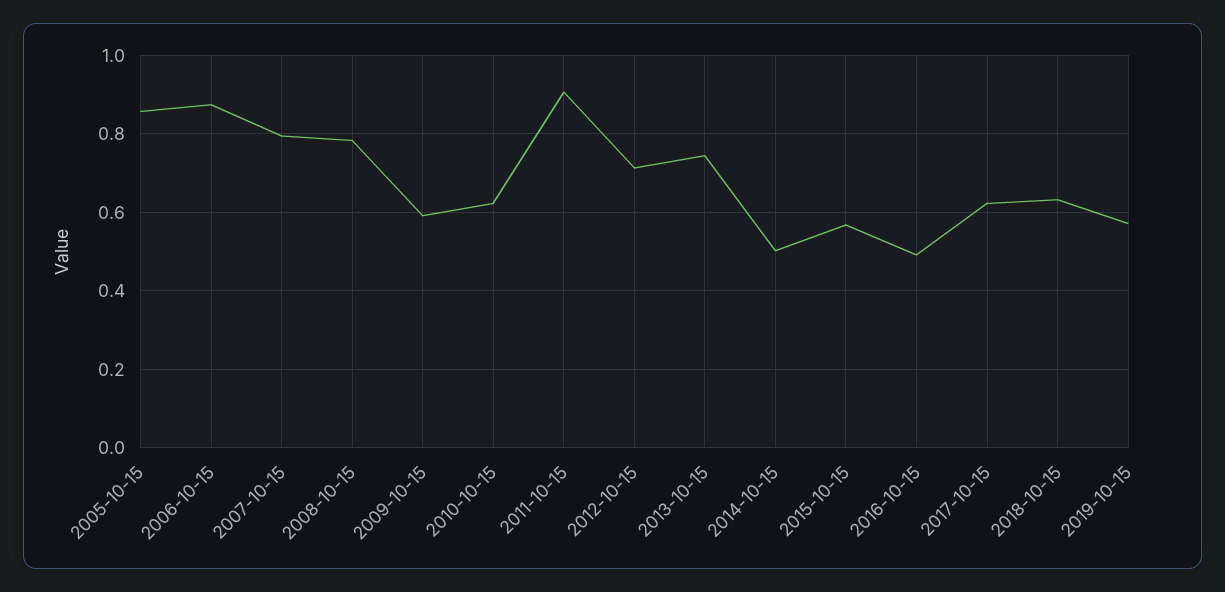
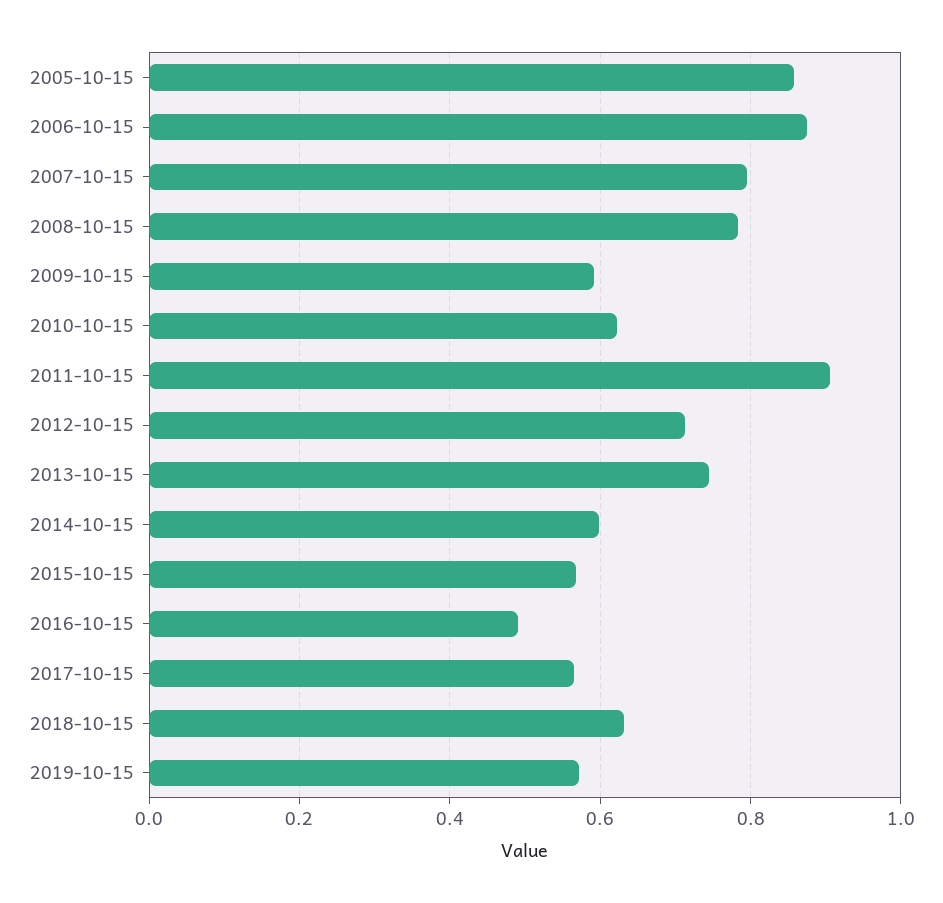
  {
    "2005-10-15": 0.86,
    "2006-10-15": 0.88,
    "2007-10-15": 0.8,
    "2008-10-15": 0.78,
    "2009-10-15": 0.6,
    "2010-10-15": 0.62,
    "2011-10-15": 0.9,
    "2012-10-15": 0.72,
    "2013-10-15": 0.74,
-   "2014-10-15": 0.5,
+   "2014-10-15": 0.6,
    "2015-10-15": 0.56,
    "2016-10-15": 0.5,
-   "2017-10-15": 0.62,
+   "2017-10-15": 0.56,
    "2018-10-15": 0.64,
    "2019-10-15": 0.58
  }

